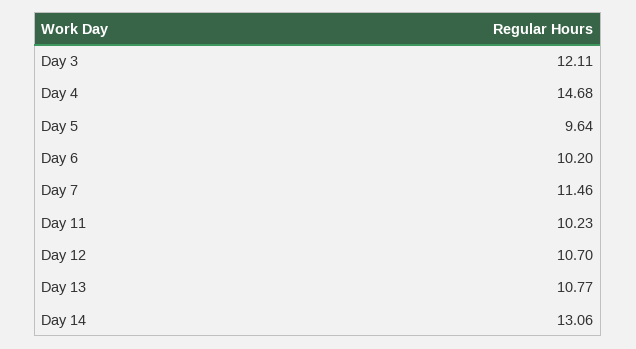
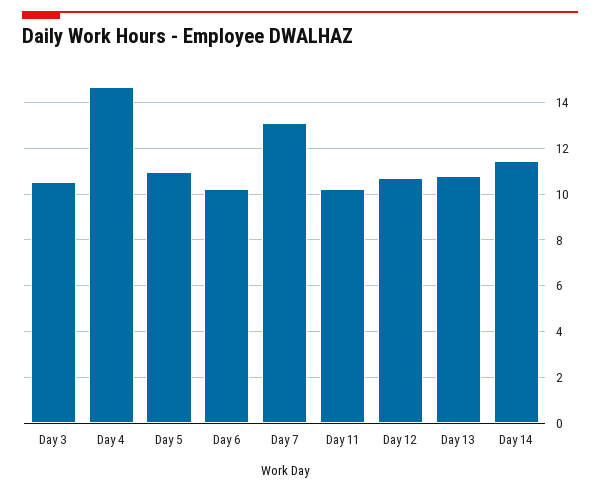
  {
-   "Day 3": 12.11,
+   "Day 3": 10.5,
    "Day 4": 14.68,
-   "Day 5": 9.64,
+   "Day 5": 11,
    "Day 6": 10.2,
-   "Day 7": 11.46,
+   "Day 7": 13,
    "Day 11": 10.23,
    "Day 12": 10.7,
    "Day 13": 10.77,
-   "Day 14": 13.06
+   "Day 14": 11.5
  }

